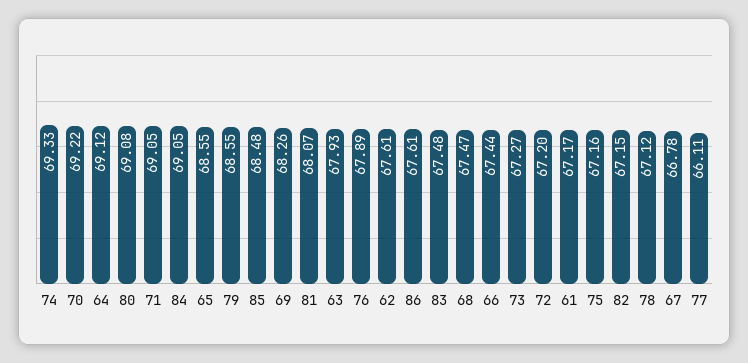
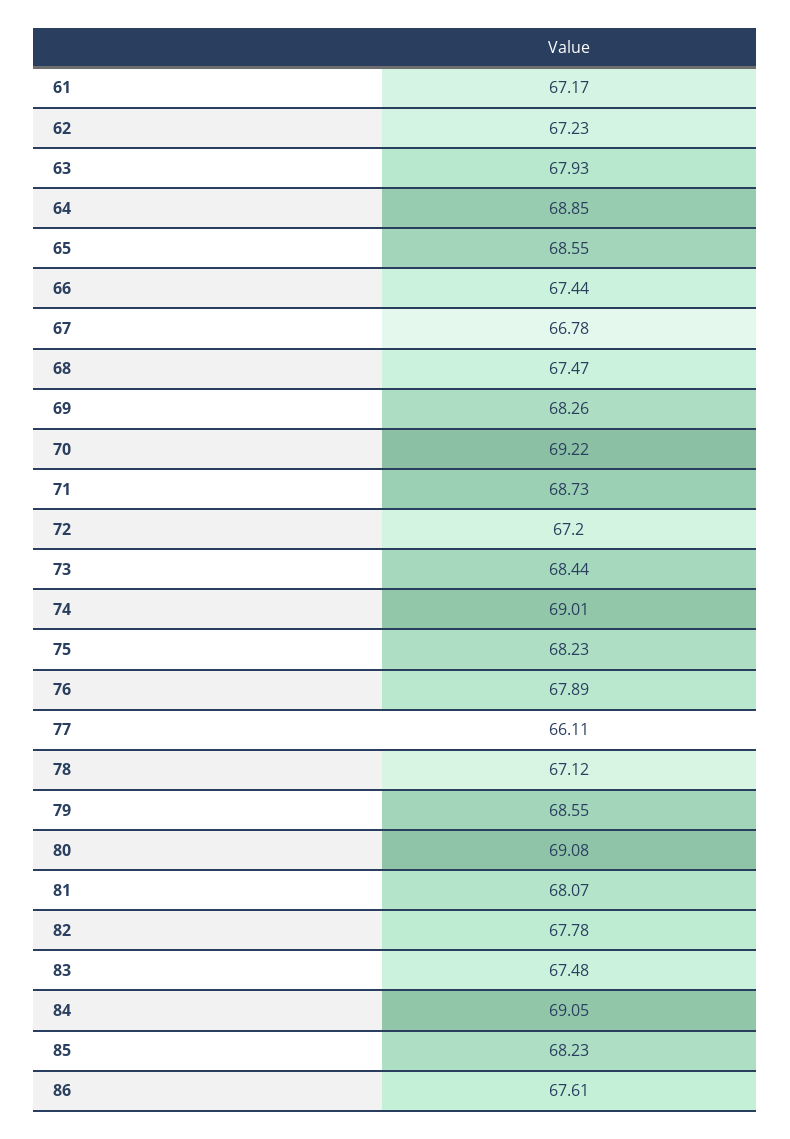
  {
-   "74": 69.33,
+   "74": 69.01,
    "70": 69.22,
-   "64": 69.12,
+   "64": 68.85,
    "80": 69.08,
-   "71": 69.05,
+   "71": 68.73,
    "84": 69.05,
    "65": 68.55,
    "79": 68.55,
-   "85": 68.48,
+   "85": 68.23,
    "69": 68.26,
    "81": 68.07,
    "63": 67.93,
    "76": 67.89,
-   "62": 67.61,
+   "62": 67.23,
    "86": 67.61,
    "83": 67.48,
    "68": 67.47,
    "66": 67.44,
-   "73": 67.27,
+   "73": 68.44,
    "72": 67.2,
    "61": 67.17,
-   "75": 67.16,
+   "75": 68.23,
-   "82": 67.15,
+   "82": 67.78,
    "78": 67.12,
    "67": 66.78,
    "77": 66.11
  }

